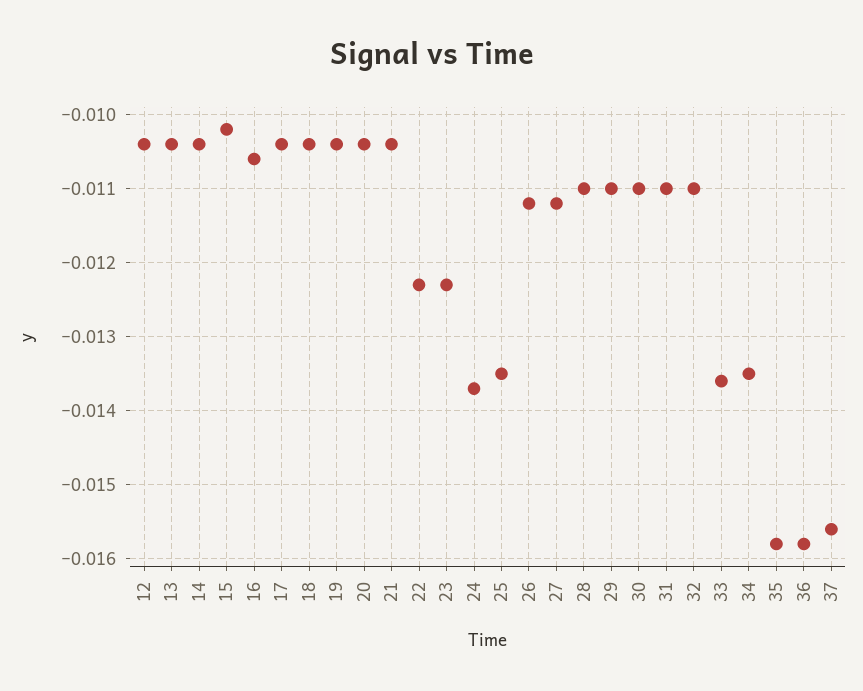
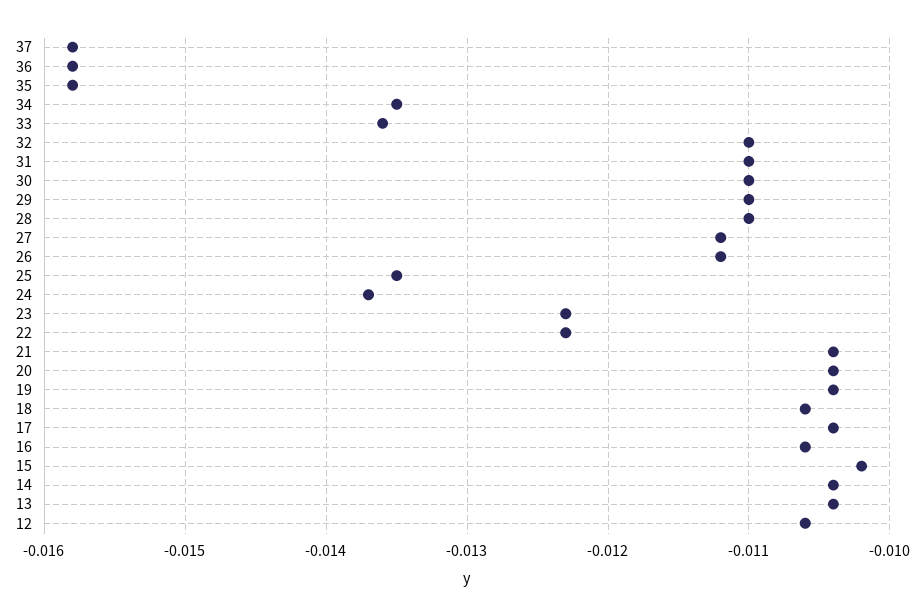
  {
-   "12": -0.0104,
+   "12": -0.0106,
    "13": -0.0104,
    "14": -0.0104,
    "15": -0.0102,
    "16": -0.0106,
    "17": -0.0104,
-   "18": -0.0104,
+   "18": -0.0106,
    "19": -0.0104,
    "20": -0.0104,
    "21": -0.0104,
    "22": -0.0123,
    "23": -0.0123,
    "24": -0.0137,
    "25": -0.0135,
    "26": -0.0112,
    "27": -0.0112,
    "28": -0.011,
    "29": -0.011,
    "30": -0.011,
    "31": -0.011,
    "32": -0.011,
    "33": -0.0136,
    "34": -0.0135,
    "35": -0.0158,
    "36": -0.0158,
-   "37": -0.0156
+   "37": -0.0158
  }

